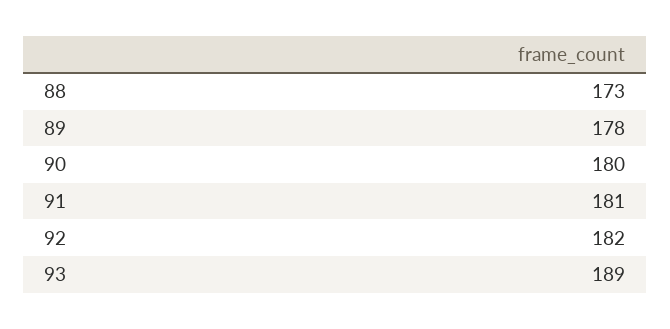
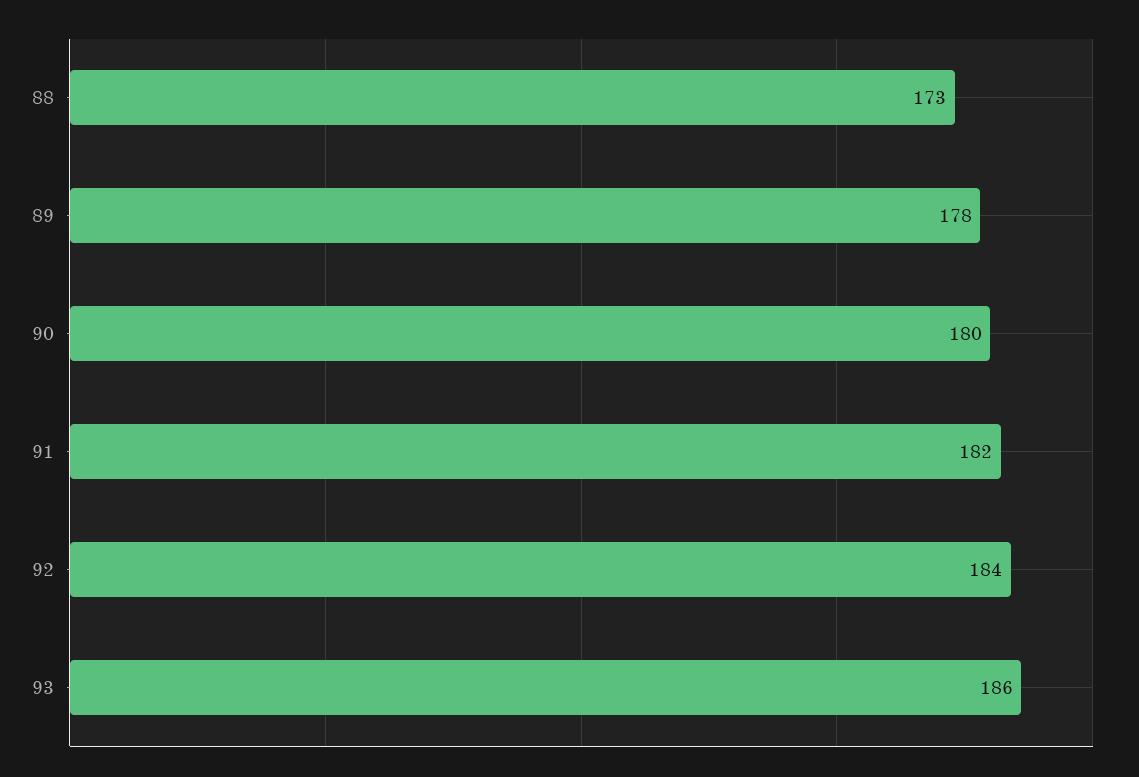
  {
    "88": 173,
    "89": 178,
    "90": 180,
-   "91": 181,
+   "91": 182,
-   "92": 182,
+   "92": 184,
-   "93": 189
+   "93": 186
  }

